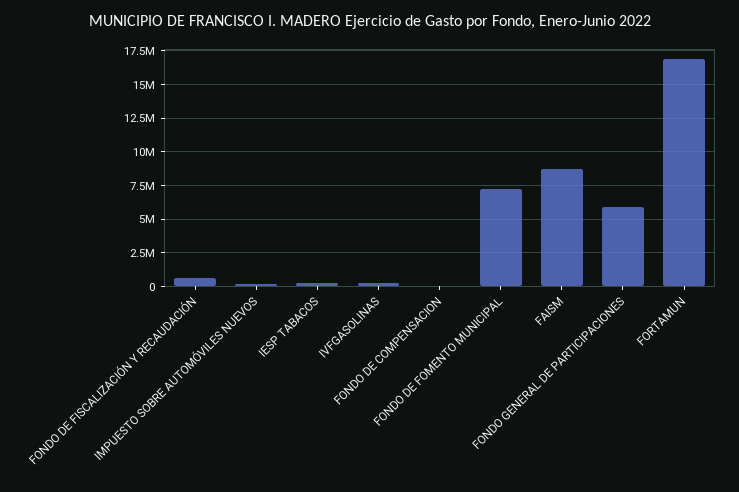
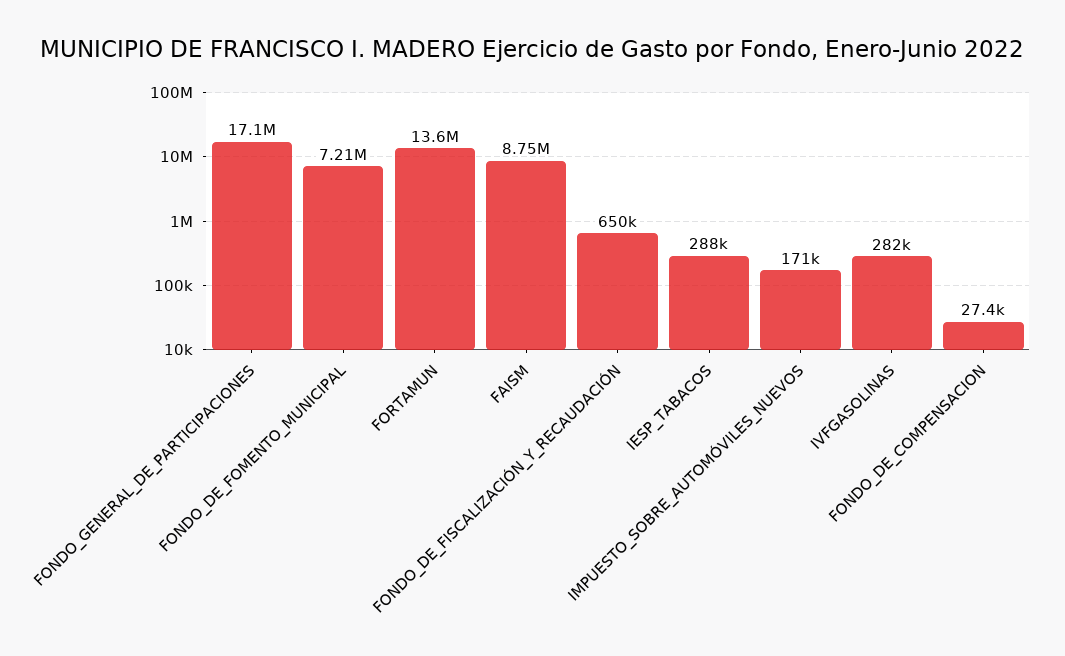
  {
    "FONDO DE FISCALIZACIÓN Y RECAUDACIÓN": 650000,
    "IMPUESTO SOBRE AUTOMÓVILES NUEVOS": 171000,
    "IESP TABACOS": 288000,
    "IVFGASOLINAS": 282000,
    "FONDO DE COMPENSACION": 27400,
    "FONDO DE FOMENTO MUNICIPAL": 7210000,
    "FAISM": 8750000,
-   "FONDO GENERAL DE PARTICIPACIONES": 6000000,
+   "FONDO GENERAL DE PARTICIPACIONES": 17100000,
-   "FORTAMUN": 17000000
+   "FORTAMUN": 13600000
  }

